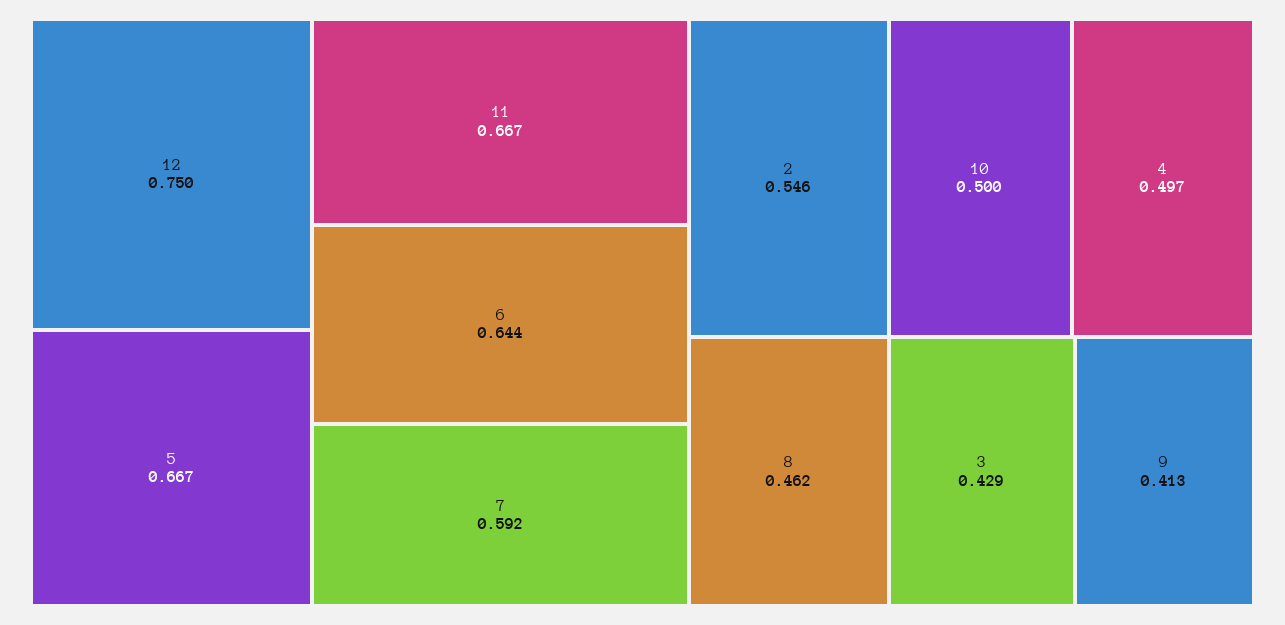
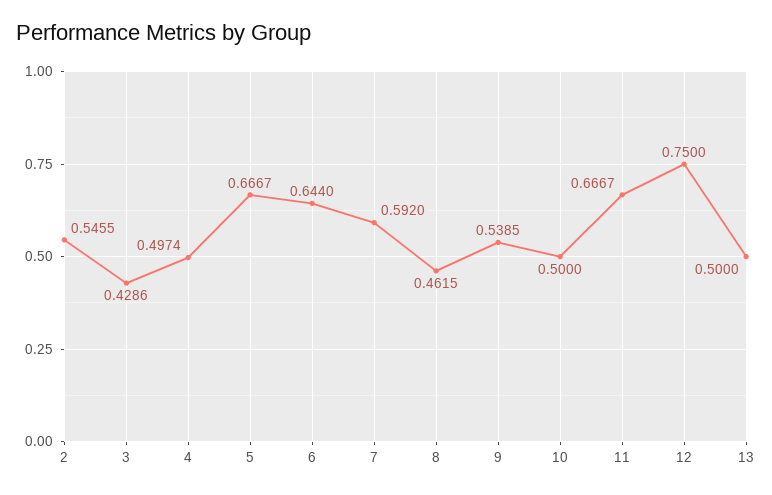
  {
    "12": 0.75,
    "5": 0.6667,
    "11": 0.6667,
    "6": 0.644,
    "7": 0.592,
    "2": 0.5455,
    "10": 0.5,
    "4": 0.4974,
    "8": 0.4615,
    "3": 0.4286,
-   "9": 0.413
+   "9": 0.5385,
+   "13": 0.5
  }

